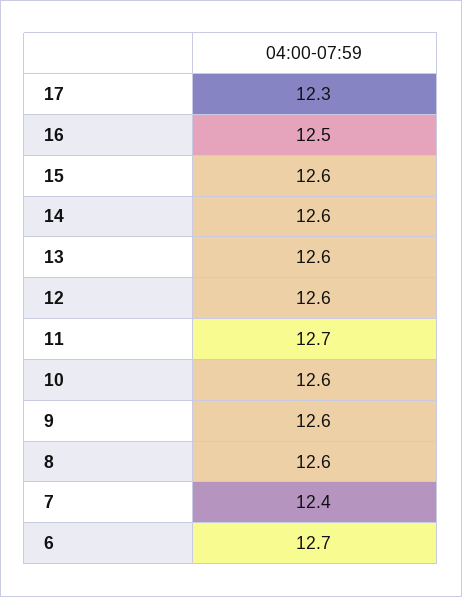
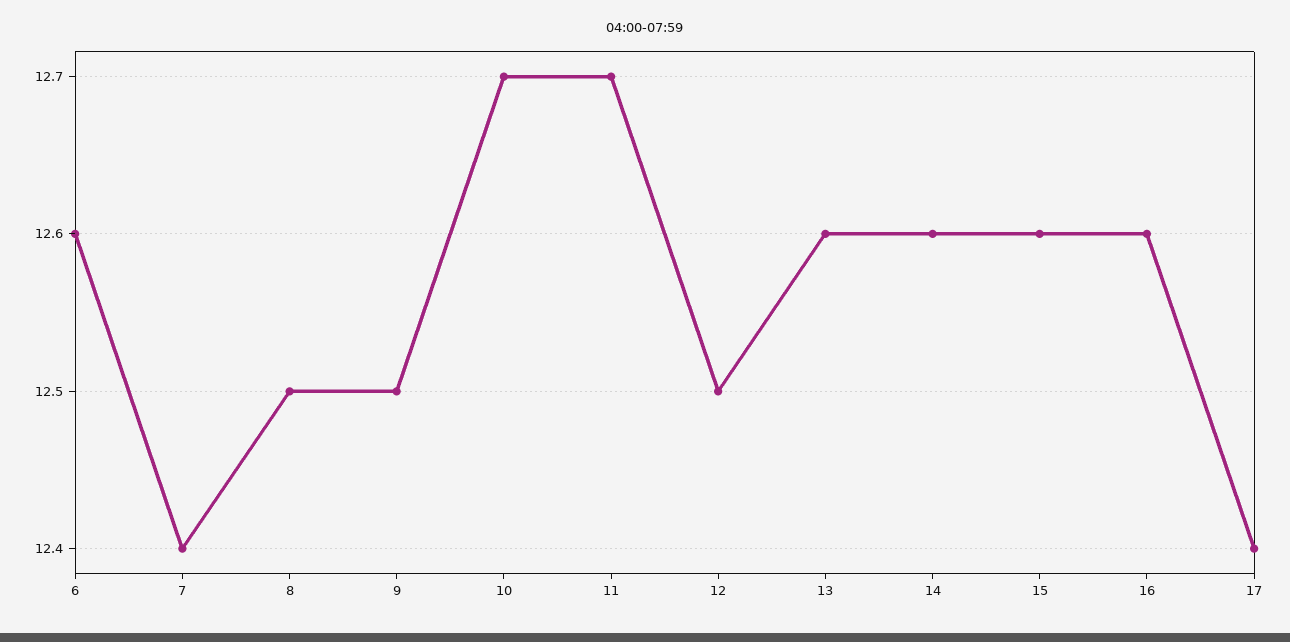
  {
-   "17": 12.3,
+   "17": 12.4,
-   "16": 12.5,
+   "16": 12.6,
    "15": 12.6,
    "14": 12.6,
    "13": 12.6,
-   "12": 12.6,
+   "12": 12.5,
    "11": 12.7,
-   "10": 12.6,
+   "10": 12.7,
-   "9": 12.6,
+   "9": 12.5,
-   "8": 12.6,
+   "8": 12.5,
    "7": 12.4,
-   "6": 12.7
+   "6": 12.6
  }

